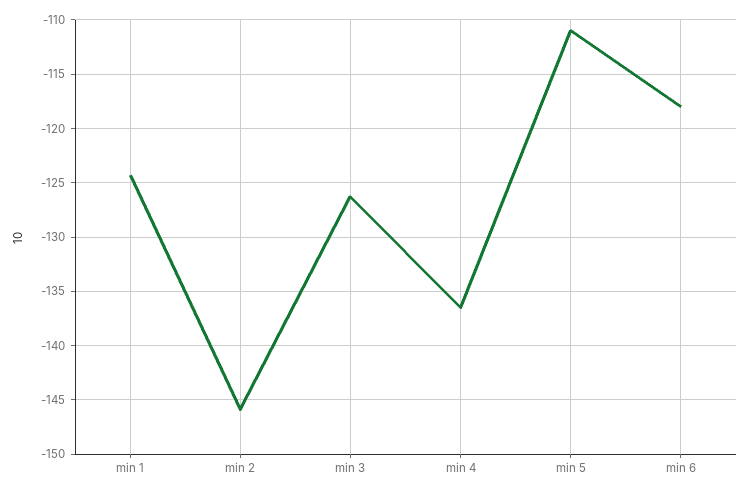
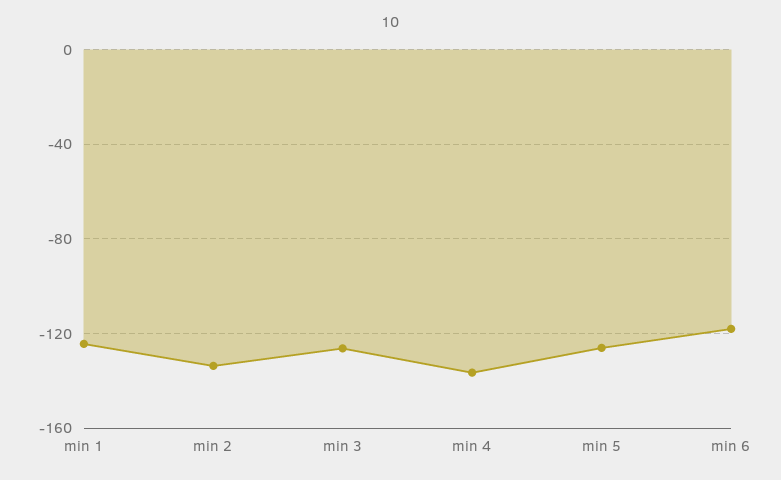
  {
    "min 1": -124,
-   "min 2": -146,
+   "min 2": -135,
    "min 3": -126,
    "min 4": -137,
-   "min 5": -111,
+   "min 5": -125,
    "min 6": -118
  }

